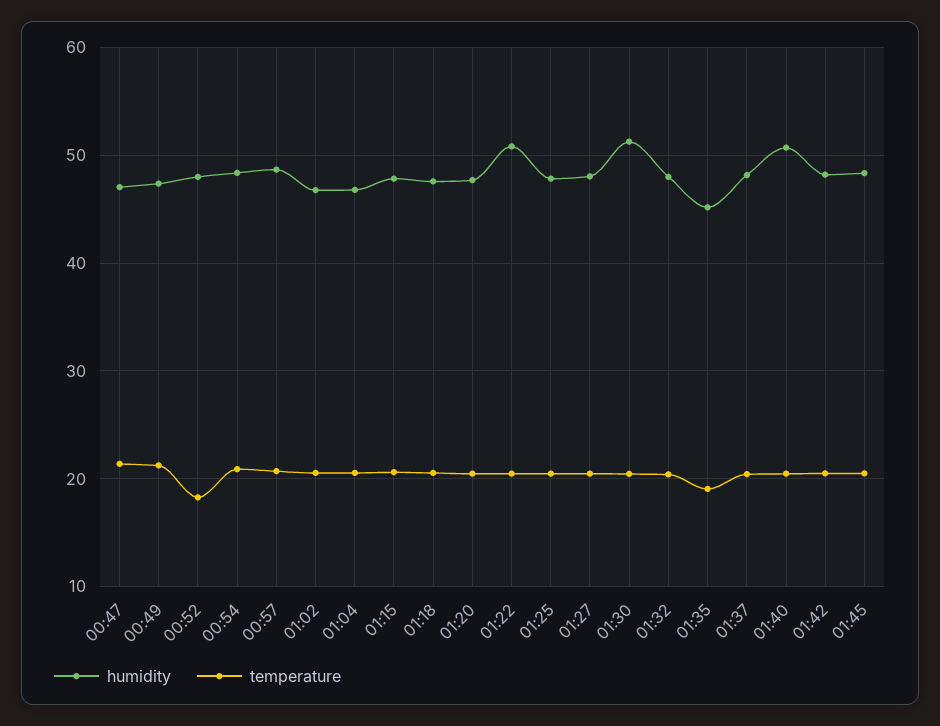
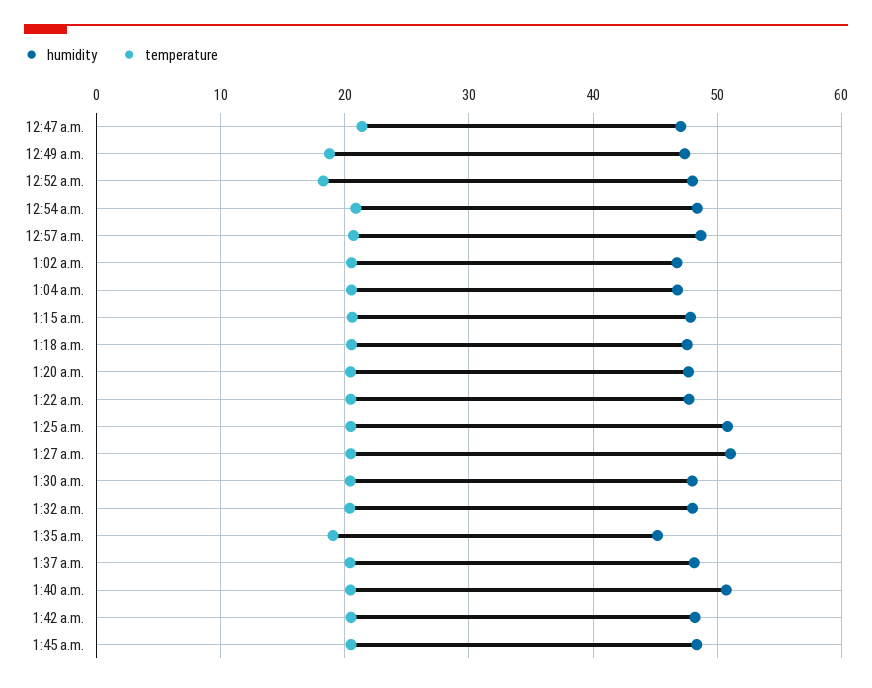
  {
    "humidity": {
      "00:47": 47,
      "00:49": 47,
      "00:52": 48,
      "00:54": 48,
      "00:57": 49,
      "01:02": 47,
      "01:04": 47,
      "01:15": 48,
      "01:18": 48,
      "01:20": 48,
-     "01:22": 51,
+     "01:22": 48,
-     "01:25": 48,
+     "01:25": 51,
-     "01:27": 48,
+     "01:27": 51,
-     "01:30": 51,
+     "01:30": 48,
      "01:32": 48,
      "01:35": 45,
      "01:37": 48,
      "01:40": 51,
      "01:42": 48,
      "01:45": 48
    },
    "temperature": {
      "00:47": 21,
-     "00:49": 21,
+     "00:49": 19,
      "00:52": 18,
      "00:54": 21,
      "00:57": 21,
      "01:02": 21,
      "01:04": 21,
      "01:15": 21,
      "01:18": 21,
      "01:20": 20,
      "01:22": 20,
      "01:25": 20,
      "01:27": 20,
      "01:30": 20,
      "01:32": 20,
      "01:35": 19,
      "01:37": 20,
      "01:40": 20,
      "01:42": 20,
      "01:45": 20
    }
  }

